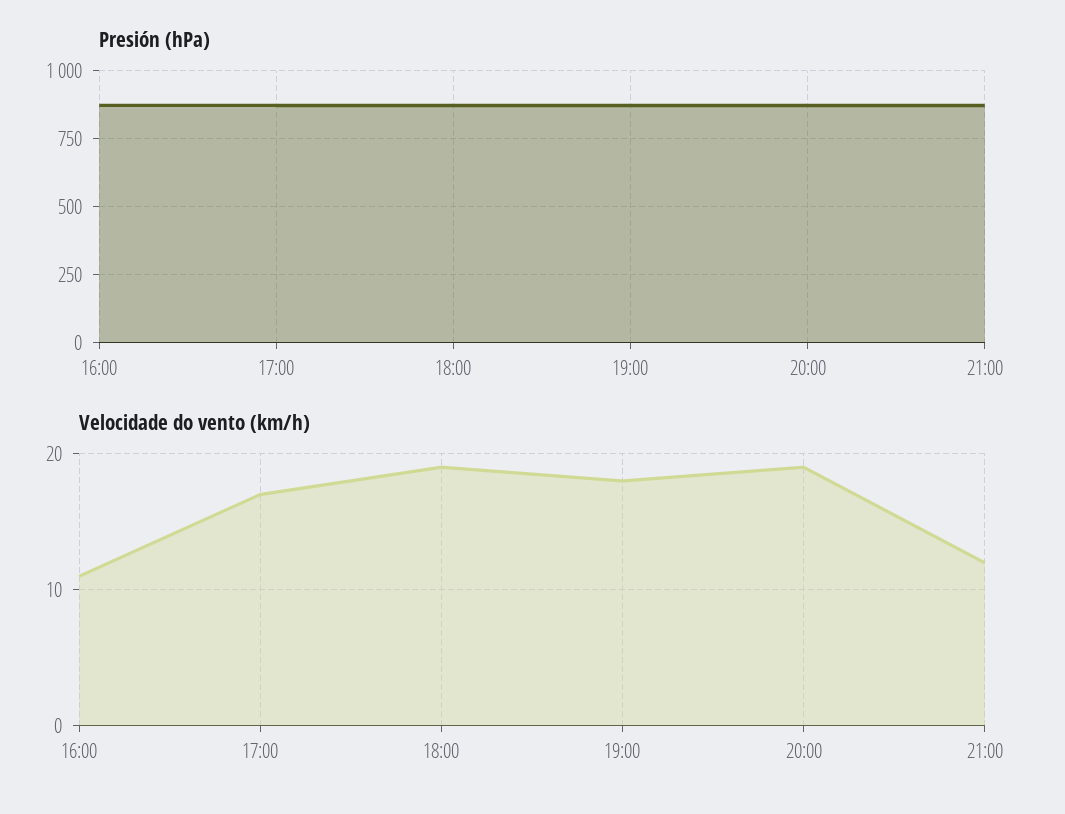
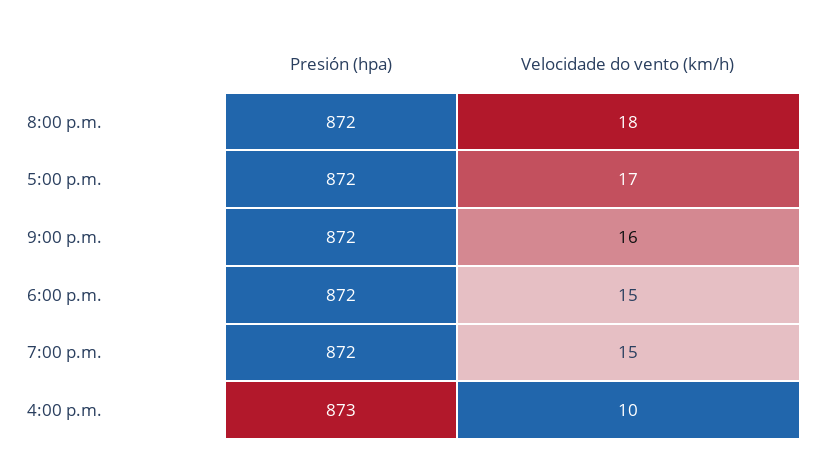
  {
    "Presión (hPa)": {
      "16:00": 873,
      "17:00": 872,
      "18:00": 872,
      "19:00": 872,
      "20:00": 872,
      "21:00": 872
    },
    "Velocidade do vento (km/h)": {
-     "16:00": 11,
+     "16:00": 10,
      "17:00": 17,
-     "18:00": 19,
+     "18:00": 15,
-     "19:00": 18,
+     "19:00": 15,
-     "20:00": 19,
+     "20:00": 18,
-     "21:00": 12
+     "21:00": 16
    }
  }

